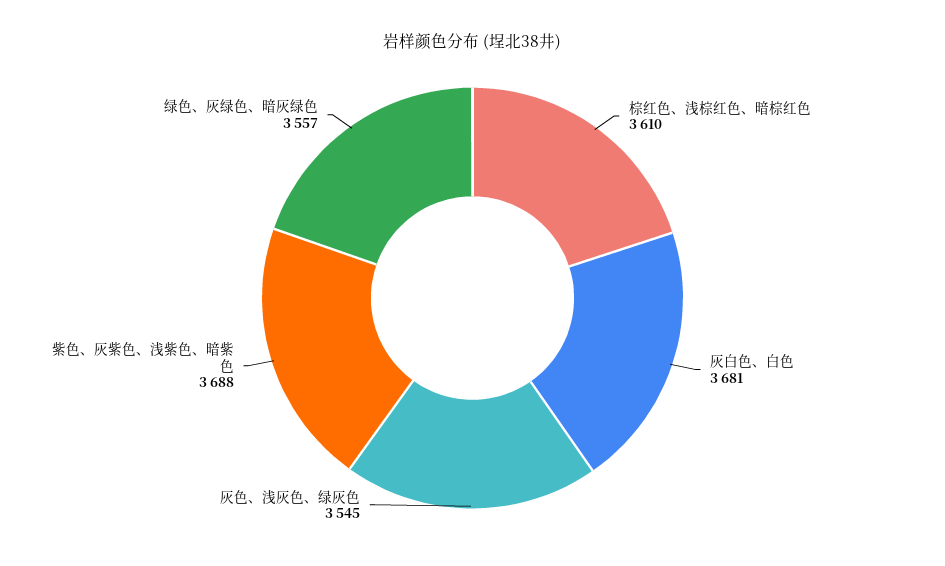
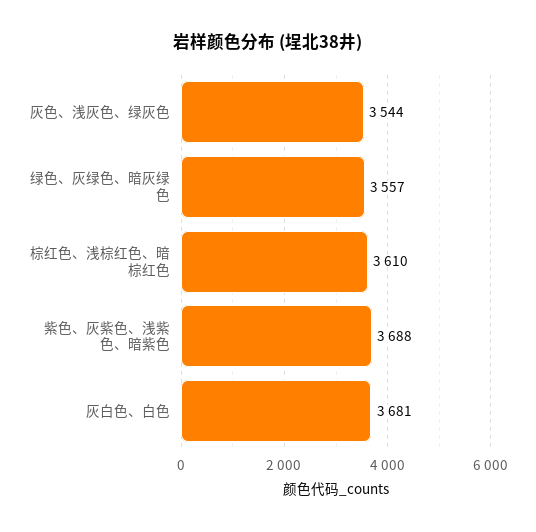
  {
    "棕红色、浅棕红色、暗棕红色": 3610,
    "灰白色、白色": 3681,
-   "灰色、浅灰色、绿灰色": 3545,
+   "灰色、浅灰色、绿灰色": 3544,
    "紫色、灰紫色、浅紫色、暗紫色": 3688,
    "绿色、灰绿色、暗灰绿色": 3557
  }

